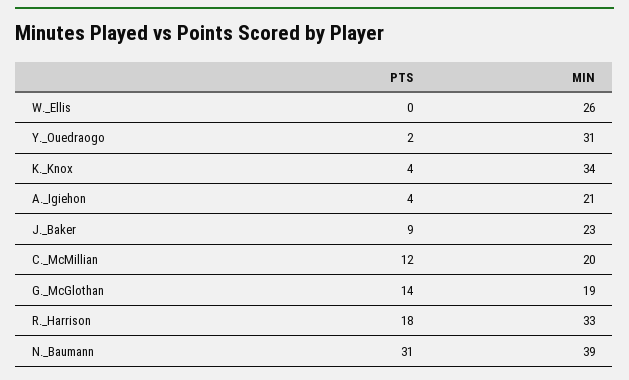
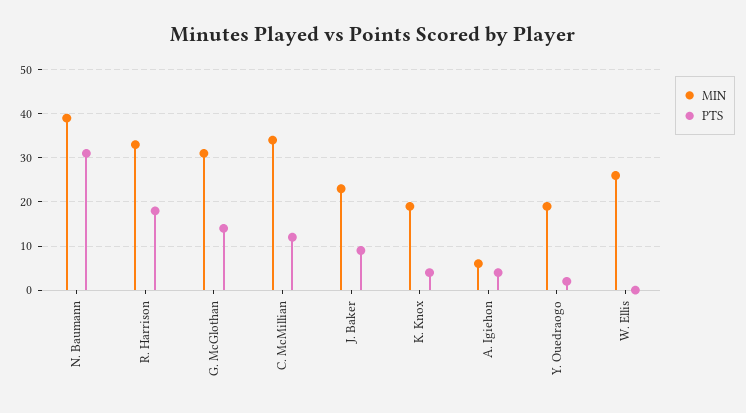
  {
    "PTS": {
      "W._Ellis": 0,
      "Y._Ouedraogo": 2,
      "K._Knox": 4,
      "A._Igiehon": 4,
      "J._Baker": 9,
      "C._McMillian": 12,
      "G._McGlothan": 14,
      "R._Harrison": 18,
      "N._Baumann": 31
    },
    "MIN": {
      "W._Ellis": 26,
-     "Y._Ouedraogo": 31,
+     "Y._Ouedraogo": 20,
-     "K._Knox": 34,
+     "K._Knox": 20,
-     "A._Igiehon": 21,
+     "A._Igiehon": 5,
      "J._Baker": 23,
-     "C._McMillian": 20,
+     "C._McMillian": 35,
-     "G._McGlothan": 19,
+     "G._McGlothan": 30,
      "R._Harrison": 33,
      "N._Baumann": 39
    }
  }

